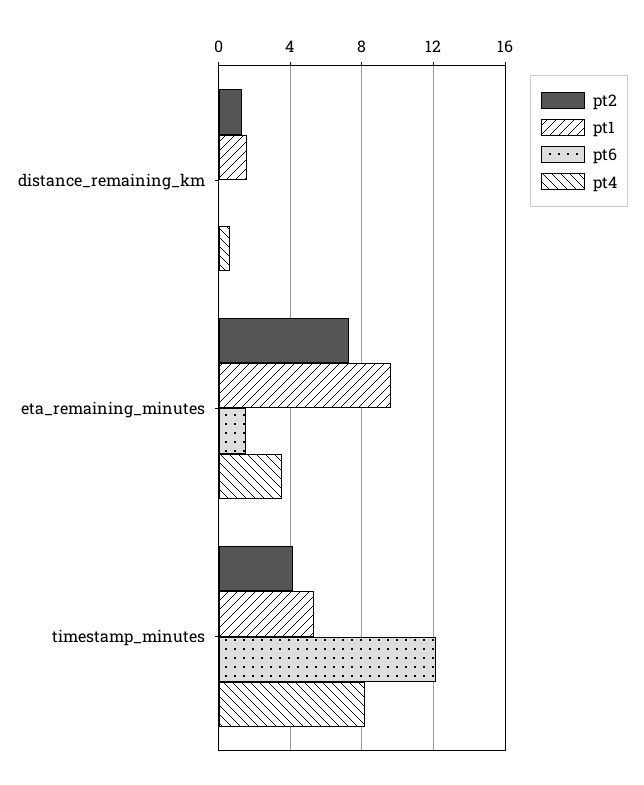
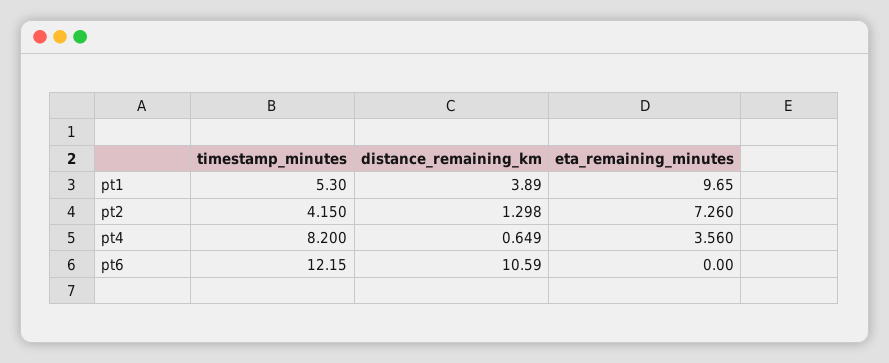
  {
    "pt2": {
      "distance_remaining_km": 1.298,
      "eta_remaining_minutes": 7.26,
      "timestamp_minutes": 4.15
    },
    "pt1": {
-     "distance_remaining_km": 1.5,
+     "distance_remaining_km": 3.89,
      "eta_remaining_minutes": 9.65,
      "timestamp_minutes": 5.3
    },
    "pt6": {
-     "distance_remaining_km": 0,
+     "distance_remaining_km": 10.59,
-     "eta_remaining_minutes": 1.5,
+     "eta_remaining_minutes": 0,
      "timestamp_minutes": 12.15
    },
    "pt4": {
      "distance_remaining_km": 0.649,
      "eta_remaining_minutes": 3.56,
      "timestamp_minutes": 8.2
    }
  }

